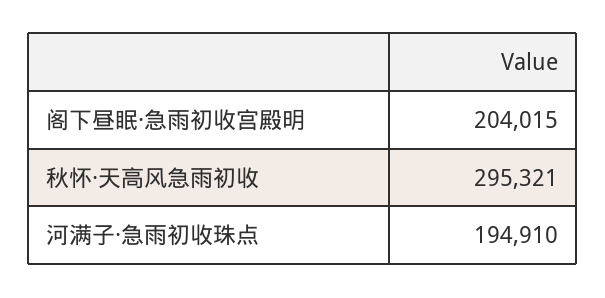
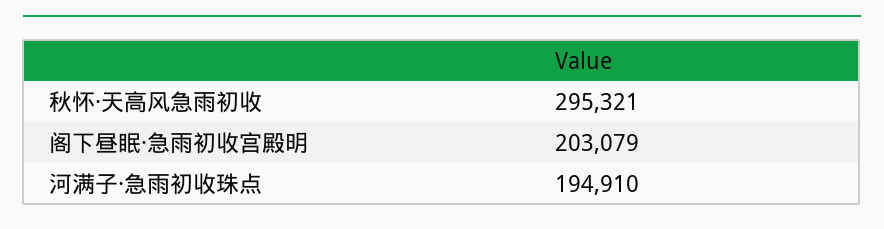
  {
-   "阁下昼眠·急雨初收宫殿明": 204015,
+   "阁下昼眠·急雨初收宫殿明": 203079,
    "秋怀·天高风急雨初收": 295321,
    "河满子·急雨初收珠点": 194910
  }

